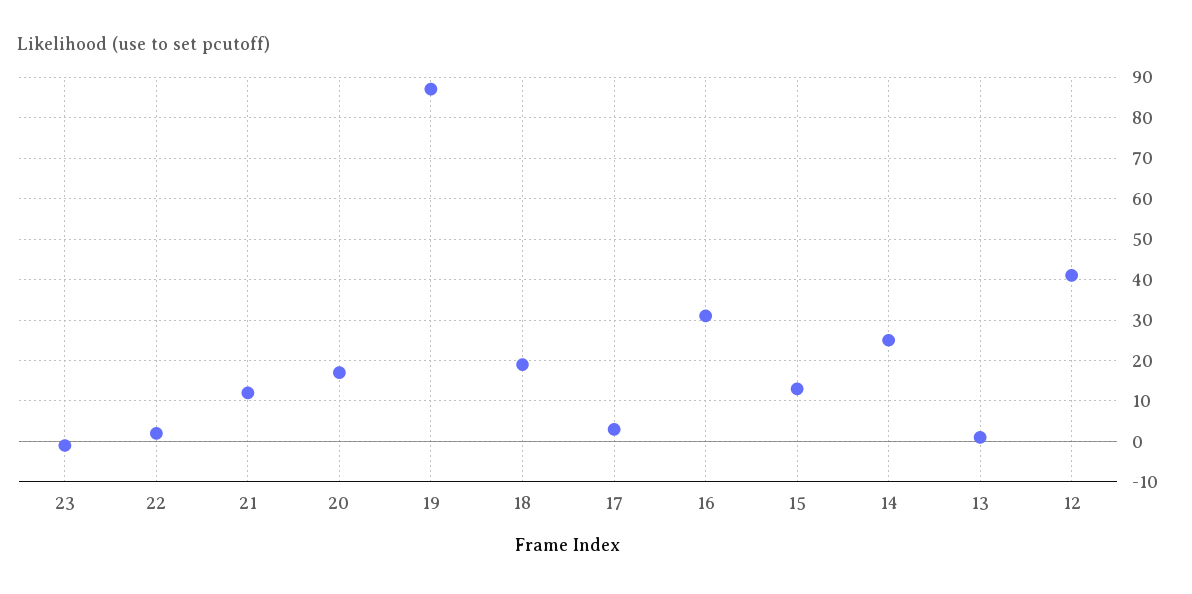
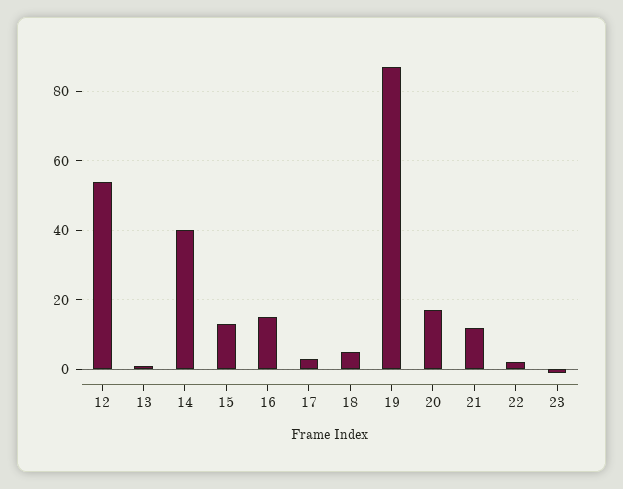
  {
    "23": 0,
    "22": 0,
    "21": 10,
    "20": 15,
    "19": 85,
-   "18": 20,
+   "18": 5,
    "17": 5,
-   "16": 30,
+   "16": 15,
    "15": 15,
-   "14": 25,
+   "14": 40,
    "13": 0,
-   "12": 40
+   "12": 55
  }

